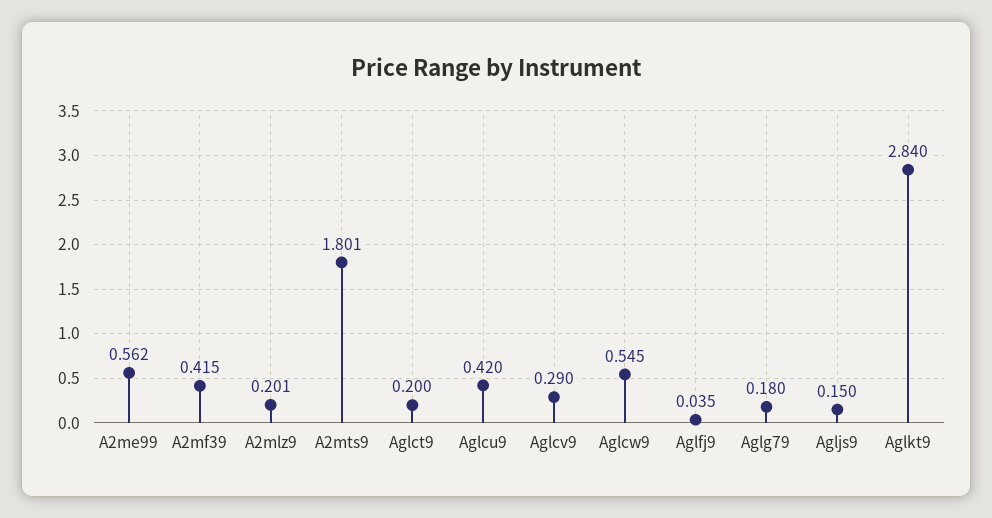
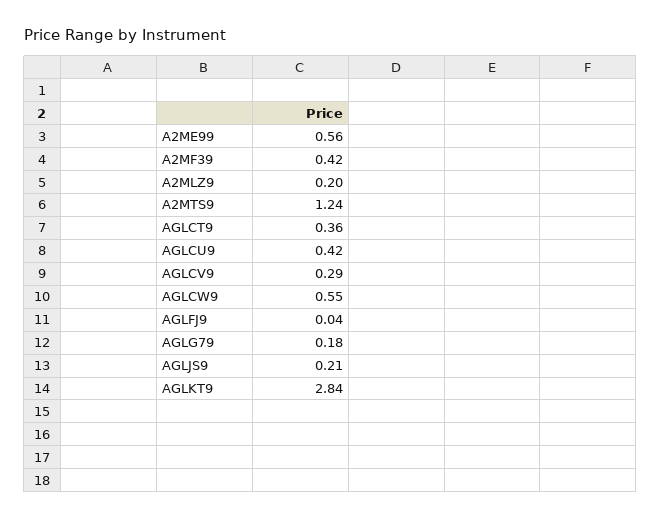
  {
    "A2me99": 0.562,
    "A2mf39": 0.415,
    "A2mlz9": 0.201,
-   "A2mts9": 1.801,
+   "A2mts9": 1.24,
-   "Aglct9": 0.2,
+   "Aglct9": 0.36,
    "Aglcu9": 0.42,
    "Aglcv9": 0.29,
    "Aglcw9": 0.545,
    "Aglfj9": 0.035,
    "Aglg79": 0.18,
-   "Agljs9": 0.15,
+   "Agljs9": 0.21,
    "Aglkt9": 2.84
  }

